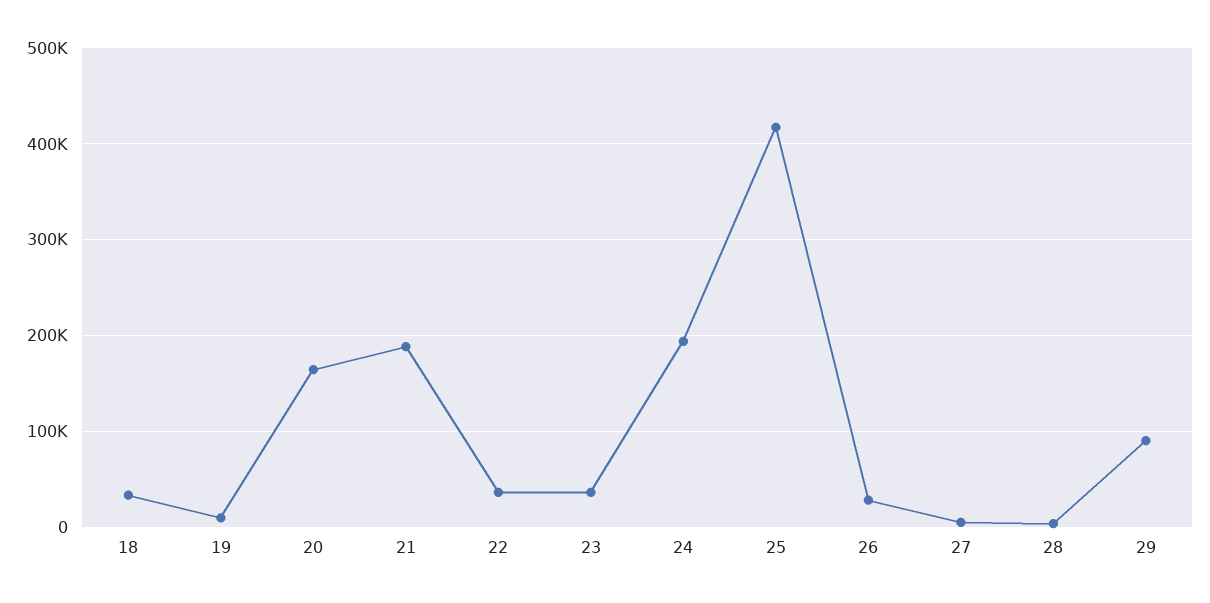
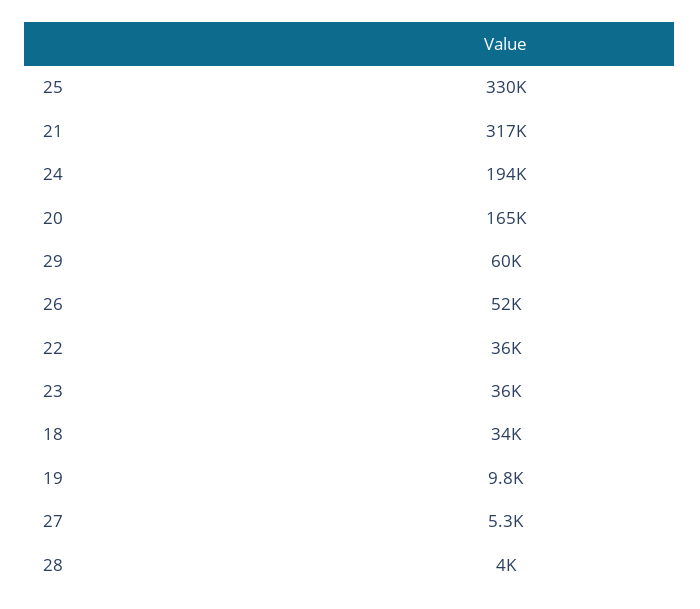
  {
    "18": 34000,
    "19": 9800,
    "20": 165000,
-   "21": 190000,
+   "21": 317000,
    "22": 36000,
    "23": 36000,
    "24": 194000,
-   "25": 420000,
+   "25": 330000,
-   "26": 30000,
+   "26": 52000,
    "27": 5300,
    "28": 4000,
-   "29": 90000
+   "29": 60000
  }

